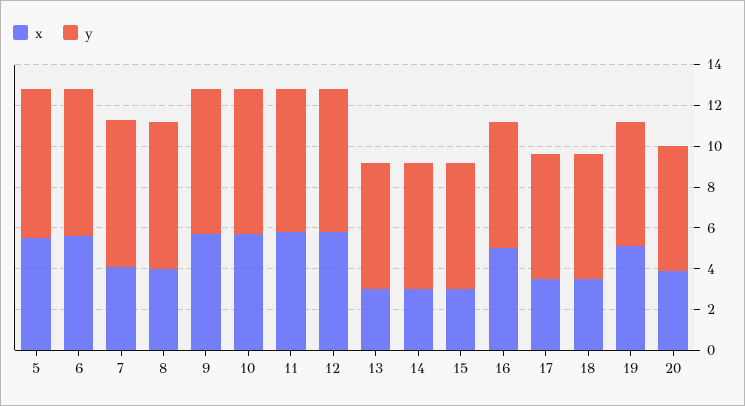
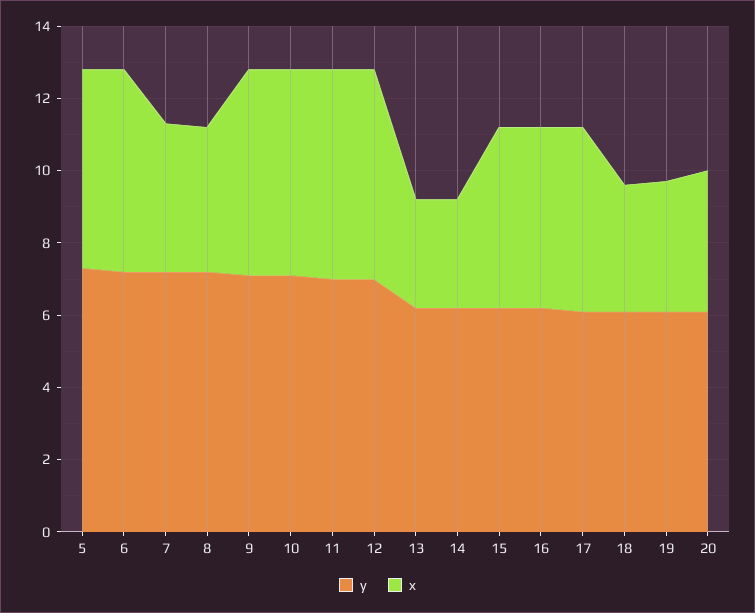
  {
    "x": {
      "5": 5.5,
      "6": 5.5,
      "7": 4,
      "8": 4,
      "9": 5.5,
      "10": 5.5,
      "11": 6,
      "12": 6,
      "13": 3,
      "14": 3,
-     "15": 3,
+     "15": 5,
      "16": 5,
-     "17": 3.5,
+     "17": 5,
      "18": 3.5,
-     "19": 5,
+     "19": 3.5,
      "20": 4
    },
    "y": {
      "5": 7.5,
      "6": 7,
      "7": 7,
      "8": 7,
      "9": 7,
      "10": 7,
      "11": 7,
      "12": 7,
      "13": 6,
      "14": 6,
      "15": 6,
      "16": 6,
      "17": 6,
      "18": 6,
      "19": 6,
      "20": 6
    }
  }

